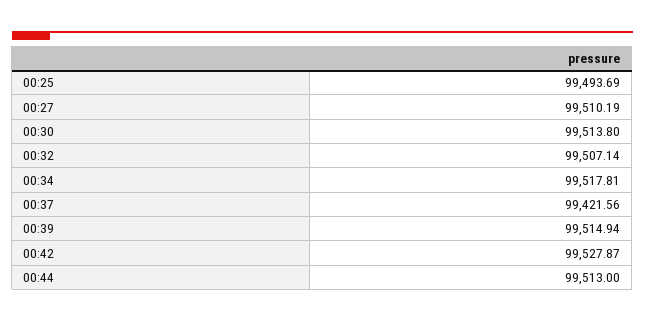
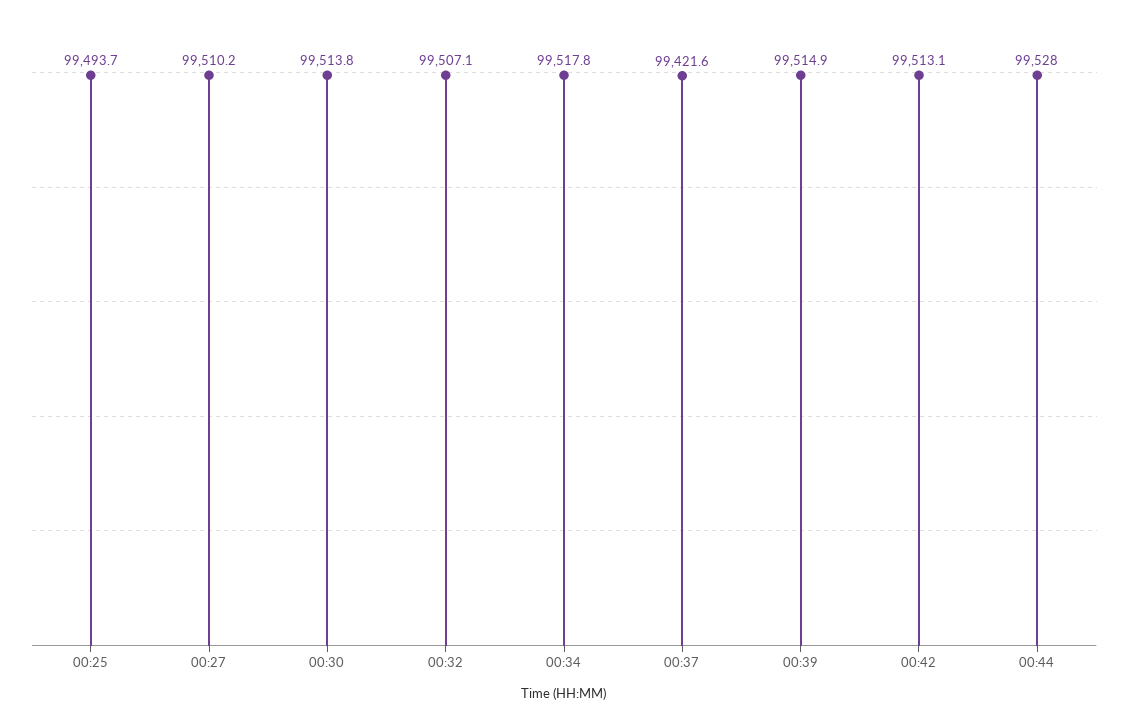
  {
    "00:25": 99493.69,
    "00:27": 99510.19,
    "00:30": 99513.8,
    "00:32": 99507.14,
    "00:34": 99517.81,
    "00:37": 99421.56,
    "00:39": 99514.94,
-   "00:42": 99527.87,
+   "00:42": 99513.1,
-   "00:44": 99513
+   "00:44": 99528
  }

